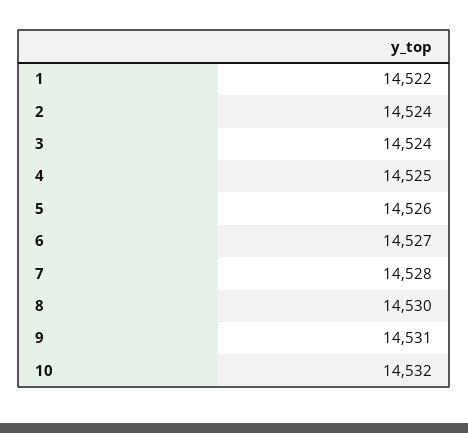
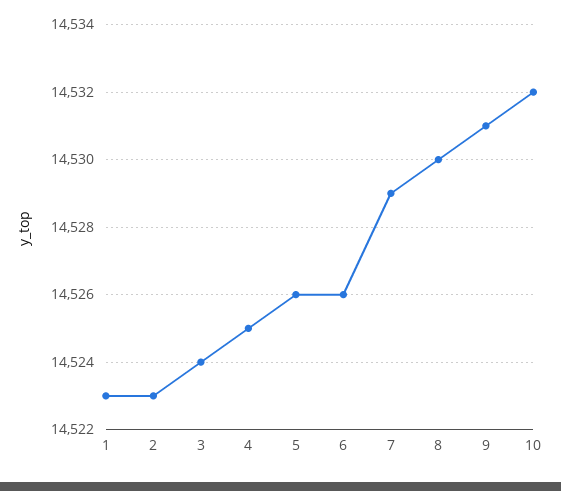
  {
-   "1": 14522,
+   "1": 14523,
-   "2": 14524,
+   "2": 14523,
    "3": 14524,
    "4": 14525,
    "5": 14526,
-   "6": 14527,
+   "6": 14526,
-   "7": 14528,
+   "7": 14529,
    "8": 14530,
    "9": 14531,
    "10": 14532
  }

